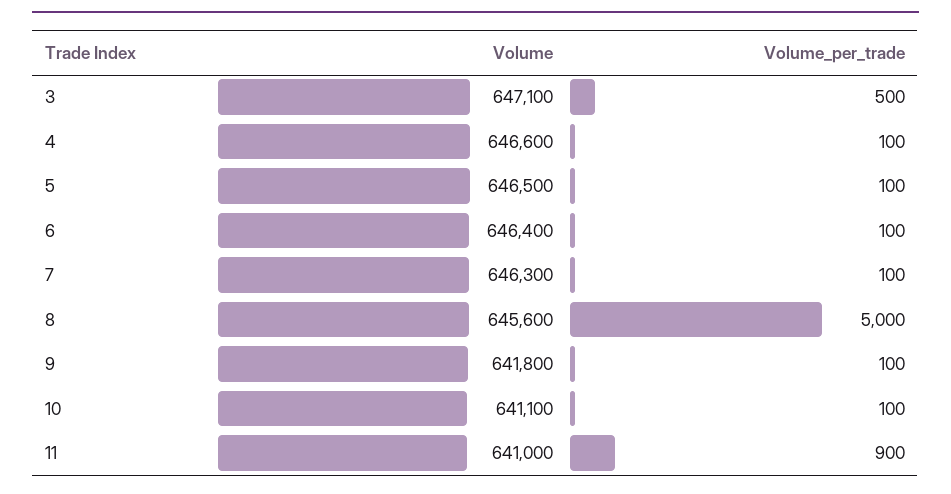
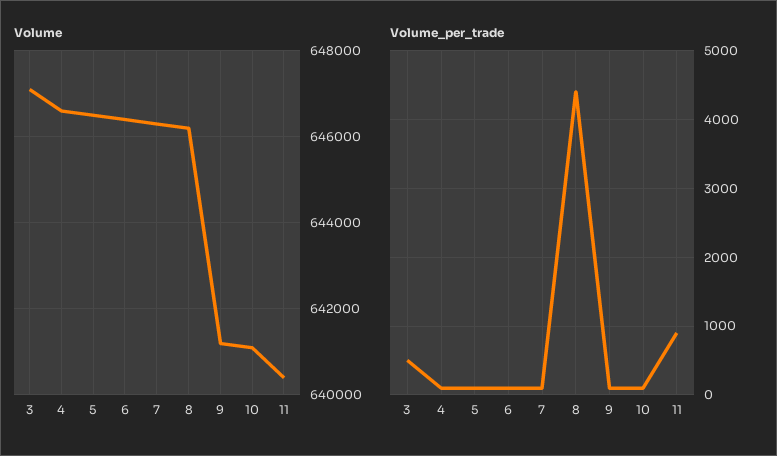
  {
    "Volume": {
      "3": 647100,
      "4": 646600,
      "5": 646500,
      "6": 646400,
      "7": 646300,
-     "8": 645600,
+     "8": 646200,
-     "9": 641800,
+     "9": 641200,
      "10": 641100,
-     "11": 641000
+     "11": 640400
    },
    "Volume_per_trade": {
      "3": 500,
      "4": 100,
      "5": 100,
      "6": 100,
      "7": 100,
-     "8": 5000,
+     "8": 4400,
      "9": 100,
      "10": 100,
      "11": 900
    }
  }

